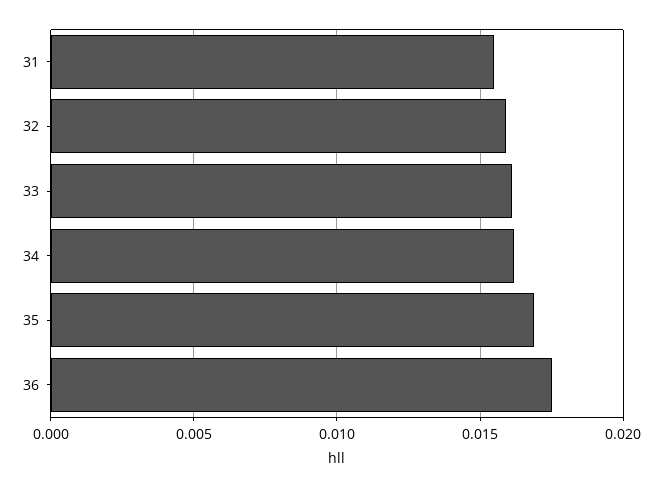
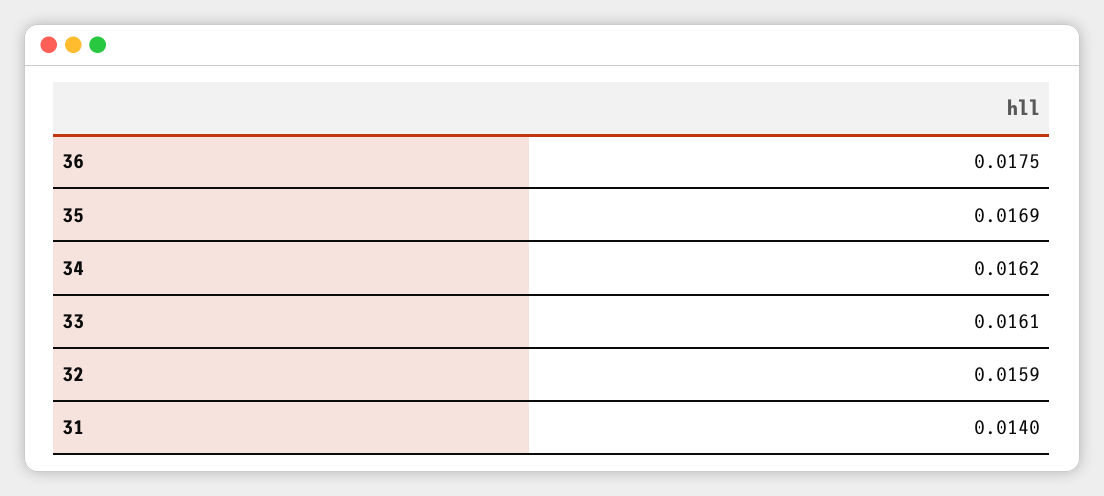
  {
-   "31": 0.0155,
+   "31": 0.014,
    "32": 0.0159,
    "33": 0.0161,
    "34": 0.0162,
    "35": 0.0169,
    "36": 0.0175
  }

